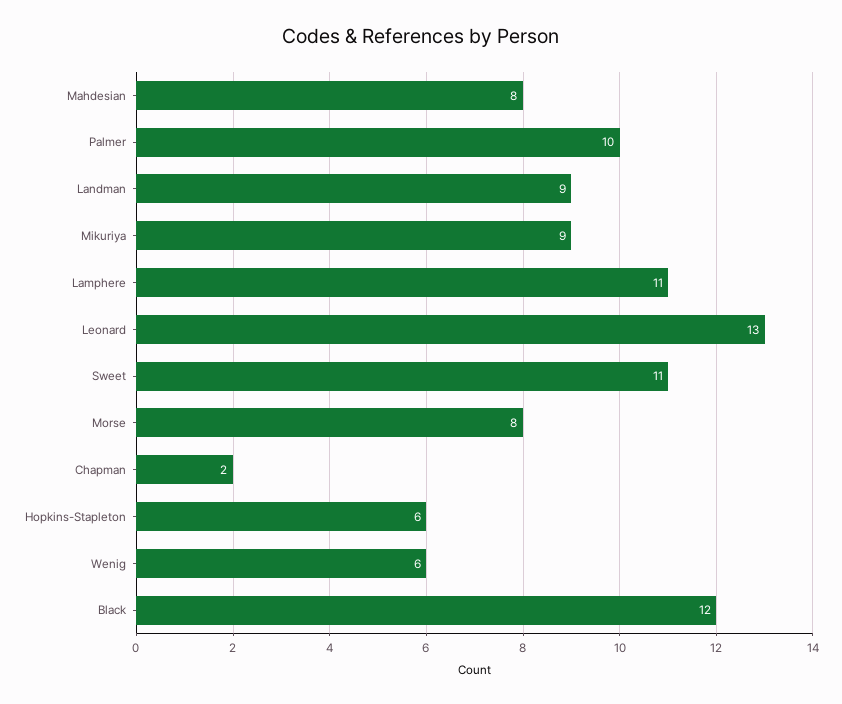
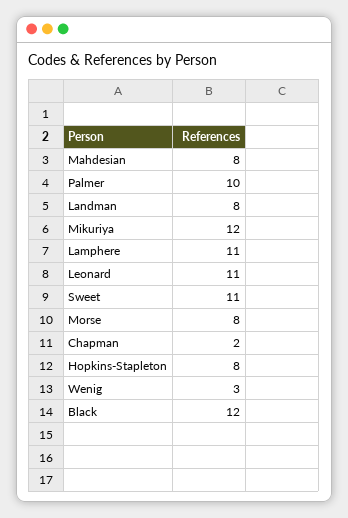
  {
    "Mahdesian": 8,
    "Palmer": 10,
-   "Landman": 9,
+   "Landman": 8,
-   "Mikuriya": 9,
+   "Mikuriya": 12,
    "Lamphere": 11,
-   "Leonard": 13,
+   "Leonard": 11,
    "Sweet": 11,
    "Morse": 8,
    "Chapman": 2,
-   "Hopkins-Stapleton": 6,
+   "Hopkins-Stapleton": 8,
-   "Wenig": 6,
+   "Wenig": 3,
    "Black": 12
  }

